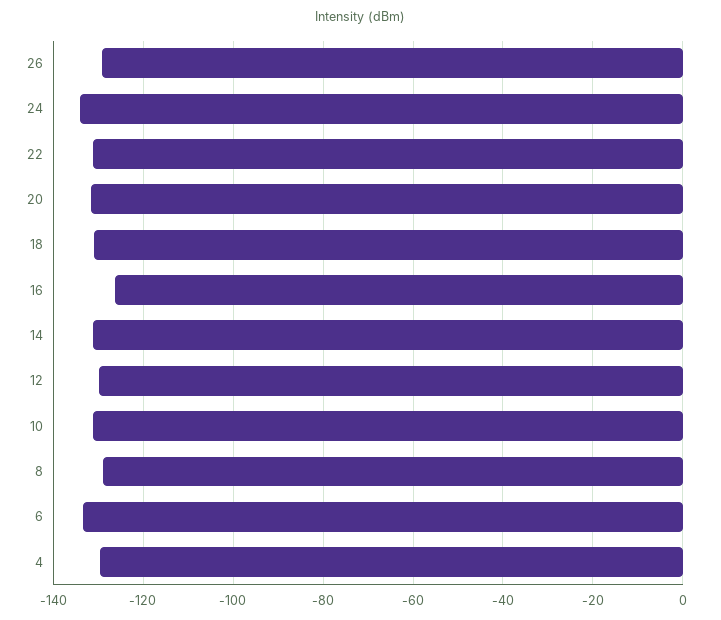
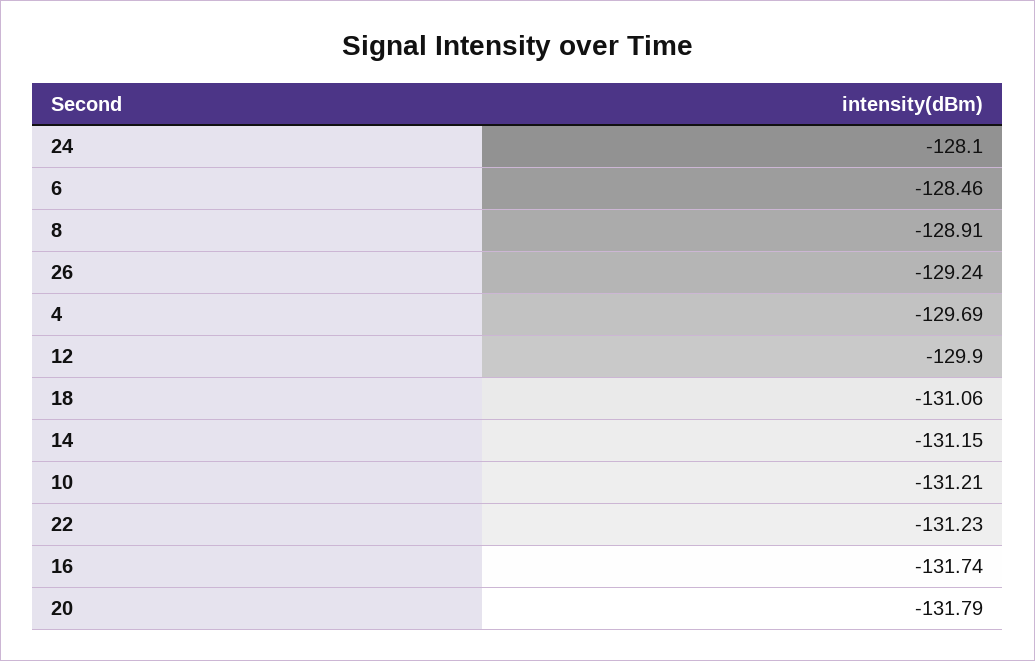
  {
    "26": -129.24,
-   "24": -134,
+   "24": -128.1,
    "22": -131.23,
    "20": -131.79,
    "18": -131.06,
-   "16": -126,
+   "16": -131.74,
    "14": -131.15,
    "12": -129.9,
    "10": -131.21,
    "8": -128.91,
-   "6": -134,
+   "6": -128.46,
    "4": -129.69
  }

